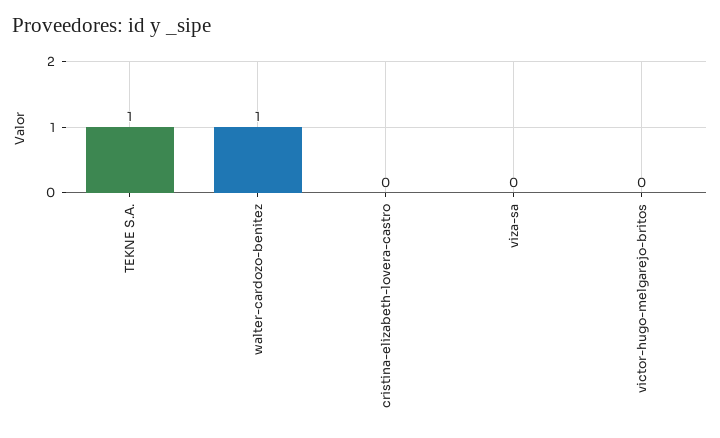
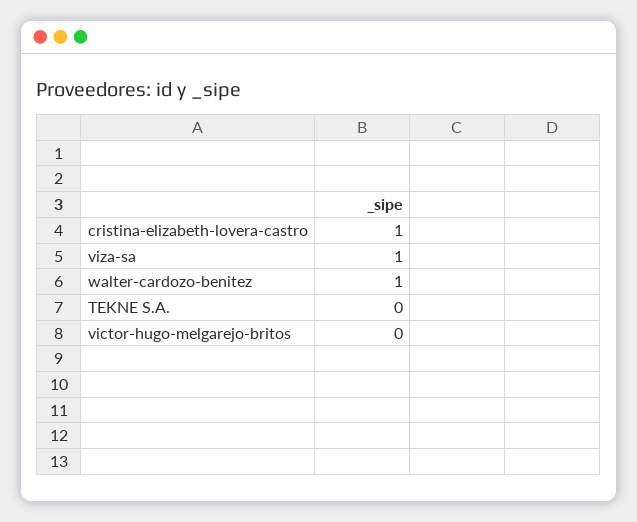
  {
-   "TEKNE S.A.": 1,
+   "TEKNE S.A.": 0,
    "walter-cardozo-benitez": 1,
-   "cristina-elizabeth-lovera-castro": 0,
+   "cristina-elizabeth-lovera-castro": 1,
-   "viza-sa": 0,
+   "viza-sa": 1,
    "victor-hugo-melgarejo-britos": 0
  }

